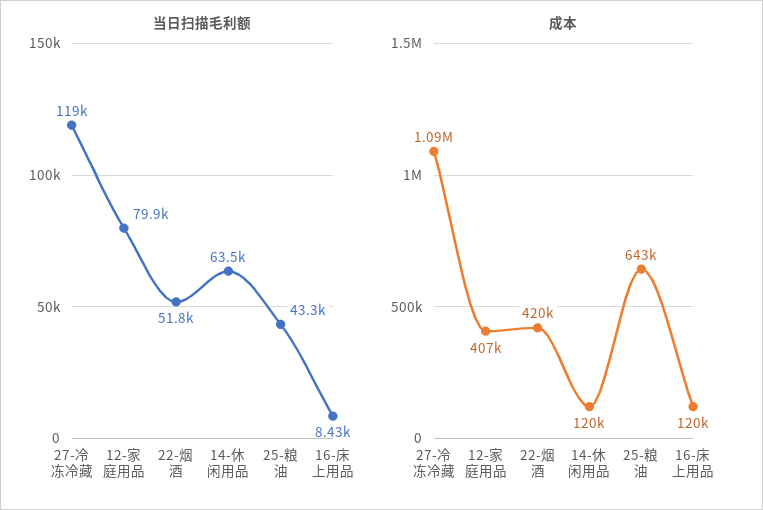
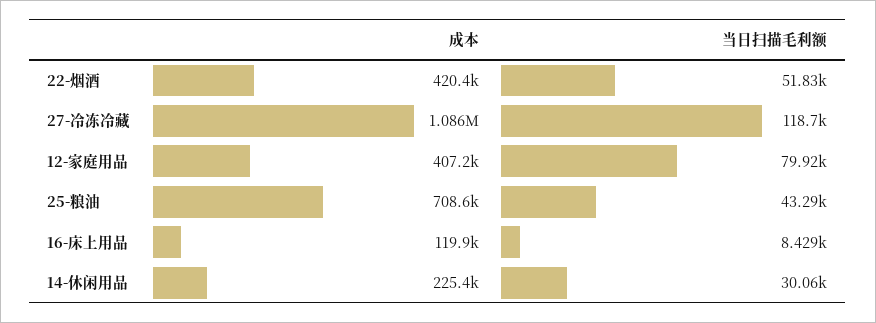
  {
    "当日扫描毛利额": {
      "27-冷冻冷藏": 118700,
      "12-家庭用品": 79920,
      "22-烟酒": 51830,
-     "14-休闲用品": 63500,
+     "14-休闲用品": 30060,
      "25-粮油": 43290,
      "16-床上用品": 8429
    },
    "成本": {
      "27-冷冻冷藏": 1086000,
      "12-家庭用品": 407200,
      "22-烟酒": 420400,
-     "14-休闲用品": 120000,
+     "14-休闲用品": 225400,
-     "25-粮油": 643000,
+     "25-粮油": 708600,
      "16-床上用品": 119900
    }
  }

